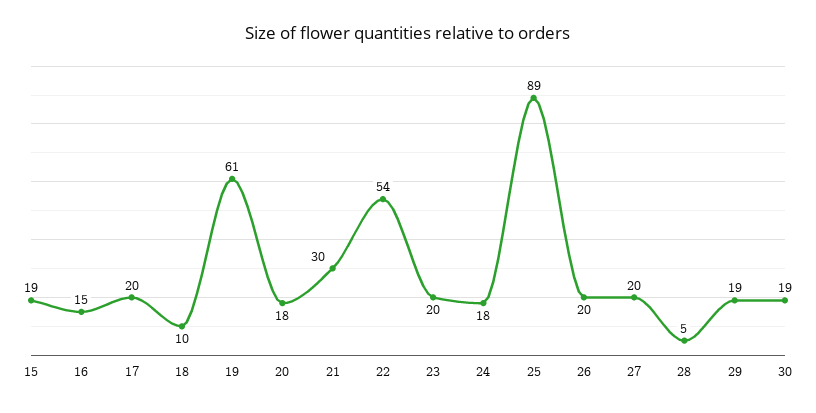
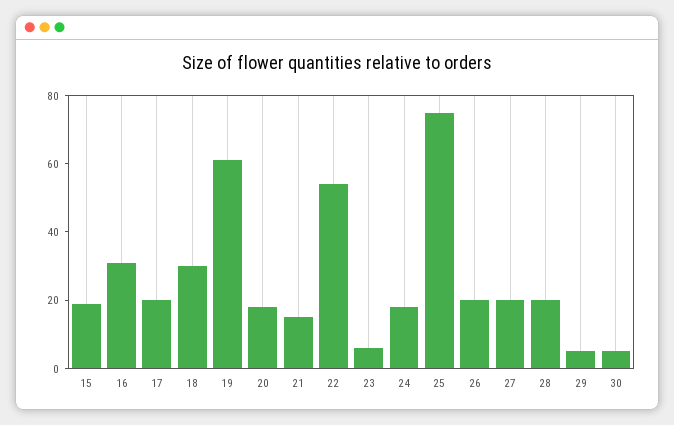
  {
    "15": 19,
-   "16": 15,
+   "16": 30,
    "17": 20,
-   "18": 10,
+   "18": 30,
    "19": 61,
    "20": 18,
-   "21": 30,
+   "21": 15,
    "22": 54,
-   "23": 20,
+   "23": 5,
    "24": 18,
-   "25": 89,
+   "25": 75,
    "26": 20,
    "27": 20,
-   "28": 5,
+   "28": 20,
-   "29": 19,
+   "29": 5,
-   "30": 19
+   "30": 5
  }

